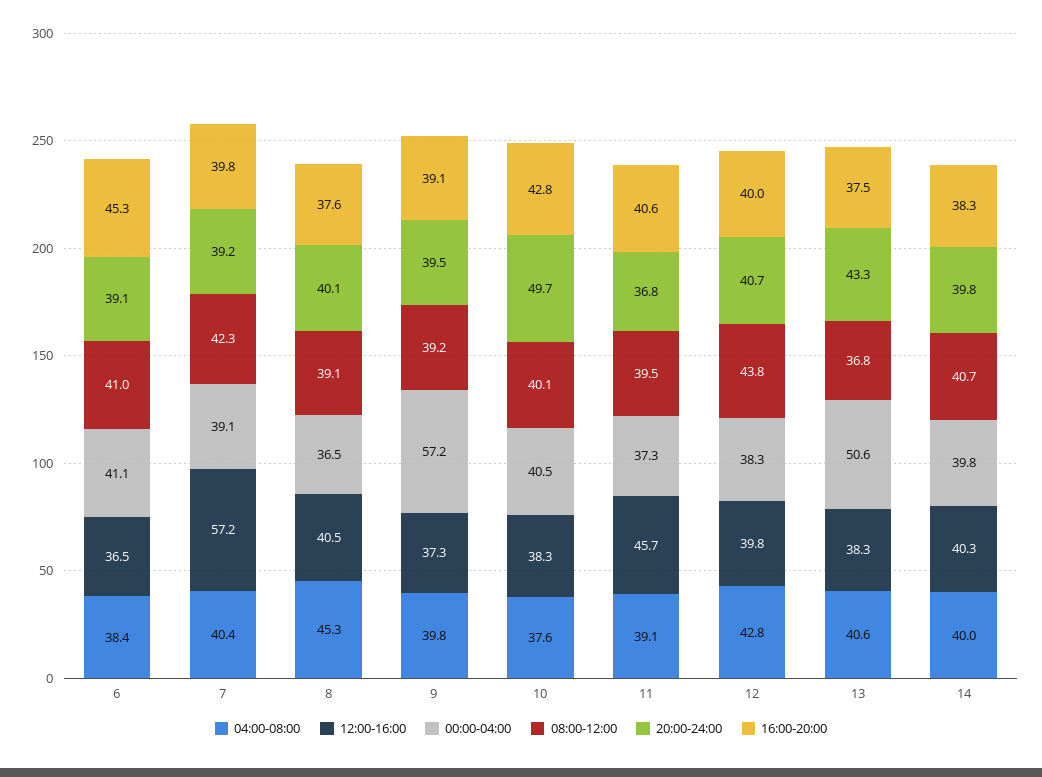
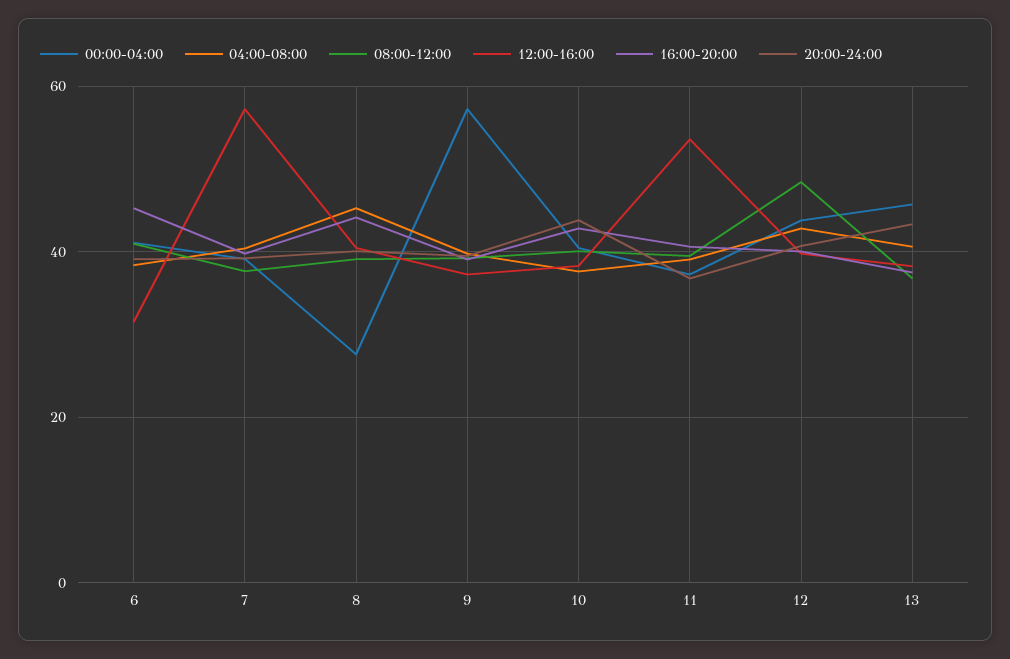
  {
    "04:00-08:00": {
      "6": 38.4,
      "7": 40.4,
      "8": 45.3,
      "9": 39.8,
      "10": 37.6,
      "11": 39.1,
      "12": 42.8,
-     "13": 40.6,
+     "13": 40.6
-     "14": 40
    },
    "12:00-16:00": {
-     "6": 36.5,
+     "6": 32,
      "7": 57.2,
      "8": 40.5,
      "9": 37.3,
      "10": 38.3,
-     "11": 45.7,
+     "11": 54,
      "12": 39.8,
-     "13": 38.3,
+     "13": 38.3
-     "14": 40.3
    },
    "00:00-04:00": {
      "6": 41.1,
      "7": 39.1,
-     "8": 36.5,
+     "8": 28,
      "9": 57.2,
      "10": 40.5,
      "11": 37.3,
-     "12": 38.3,
+     "12": 44,
-     "13": 50.6,
+     "13": 46
-     "14": 39.8
    },
    "08:00-12:00": {
      "6": 41,
-     "7": 42.3,
+     "7": 38,
      "8": 39.1,
      "9": 39.2,
      "10": 40.1,
      "11": 39.5,
-     "12": 43.8,
+     "12": 48,
-     "13": 36.8,
+     "13": 36.8
-     "14": 40.7
    },
    "20:00-24:00": {
      "6": 39.1,
      "7": 39.2,
      "8": 40.1,
      "9": 39.5,
-     "10": 49.7,
+     "10": 44,
      "11": 36.8,
      "12": 40.7,
-     "13": 43.3,
+     "13": 43.3
-     "14": 39.8
    },
    "16:00-20:00": {
      "6": 45.3,
      "7": 39.8,
-     "8": 37.6,
+     "8": 44,
      "9": 39.1,
      "10": 42.8,
      "11": 40.6,
      "12": 40,
-     "13": 37.5,
+     "13": 37.5
-     "14": 38.3
    }
  }

